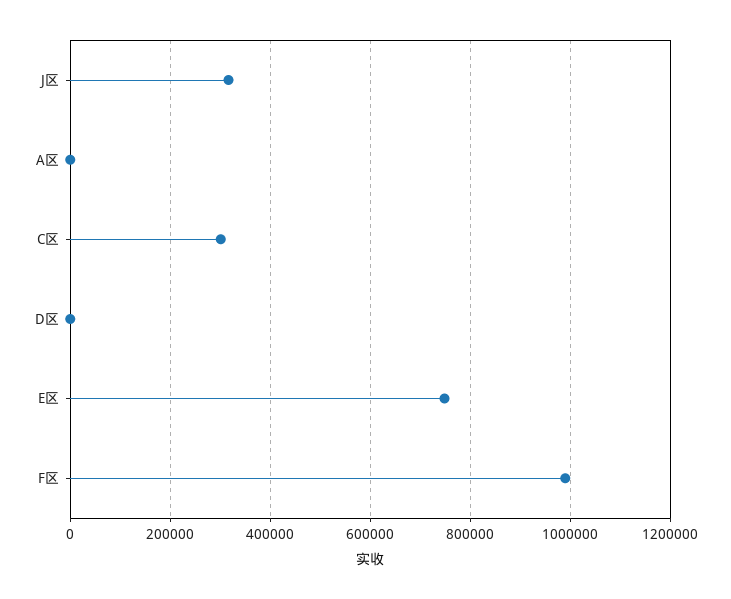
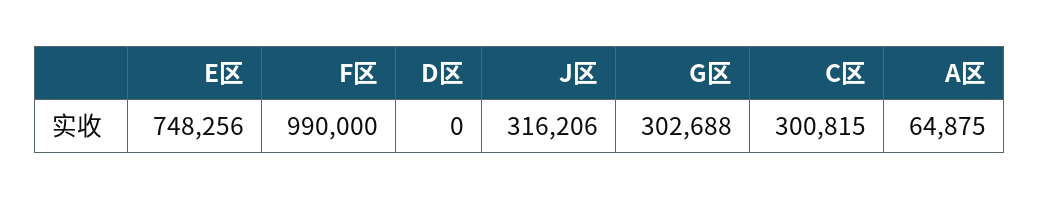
  {
    "J区": 316206,
-   "A区": 0,
+   "A区": 64875,
    "C区": 300815,
    "D区": 0,
    "E区": 748256,
-   "F区": 990000
+   "F区": 990000,
+   "G区": 302688
  }

